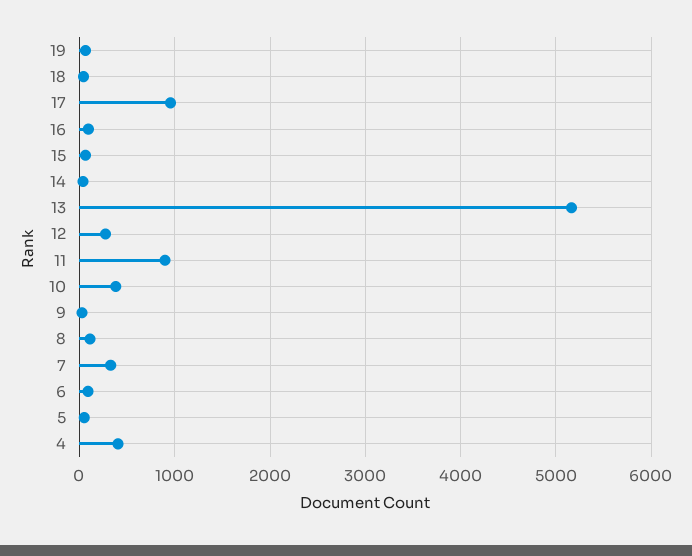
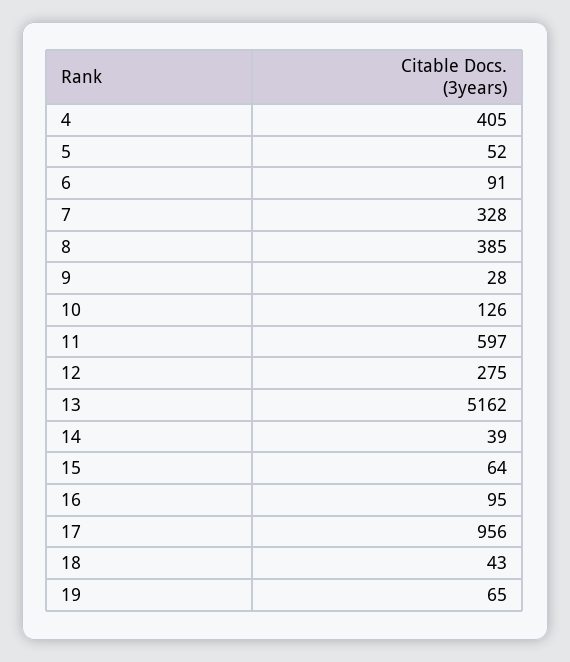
  {
    "19": 65,
    "18": 43,
    "17": 956,
    "16": 95,
    "15": 64,
    "14": 39,
    "13": 5162,
    "12": 275,
-   "11": 900,
+   "11": 597,
-   "10": 400,
+   "10": 126,
    "9": 28,
-   "8": 100,
+   "8": 385,
    "7": 328,
    "6": 91,
    "5": 52,
    "4": 405
  }

